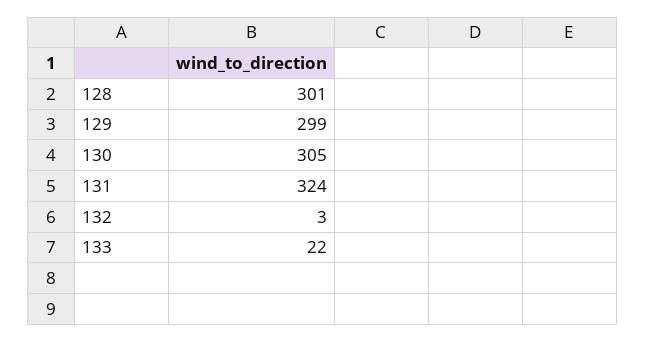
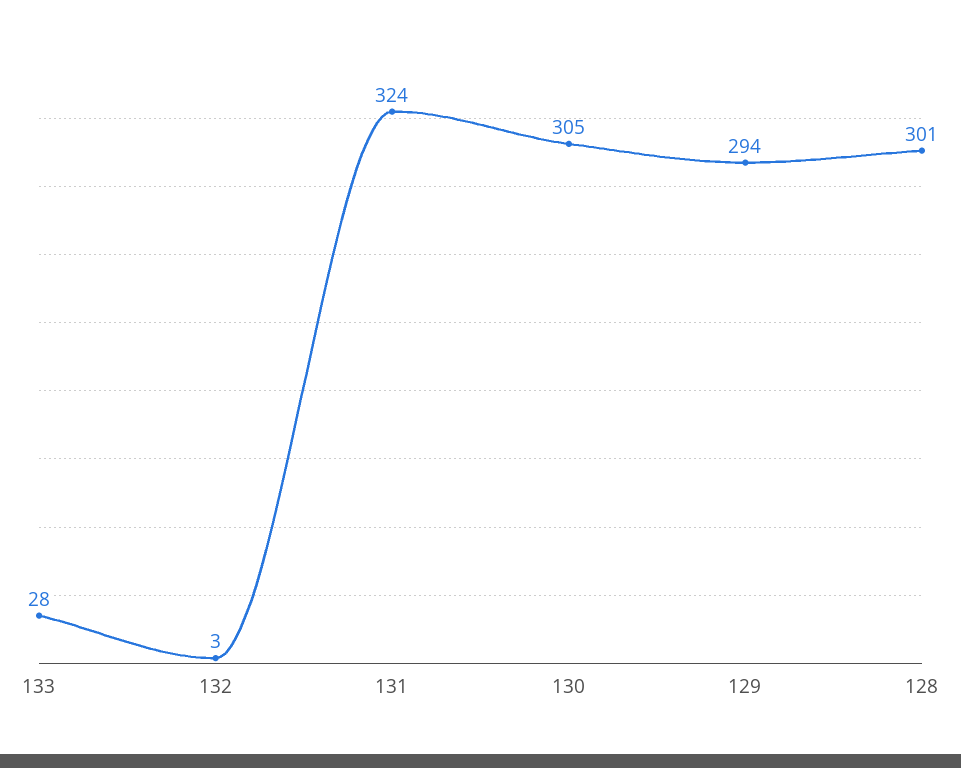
  {
    "128": 301,
-   "129": 299,
+   "129": 294,
    "130": 305,
    "131": 324,
    "132": 3,
-   "133": 22
+   "133": 28
  }

